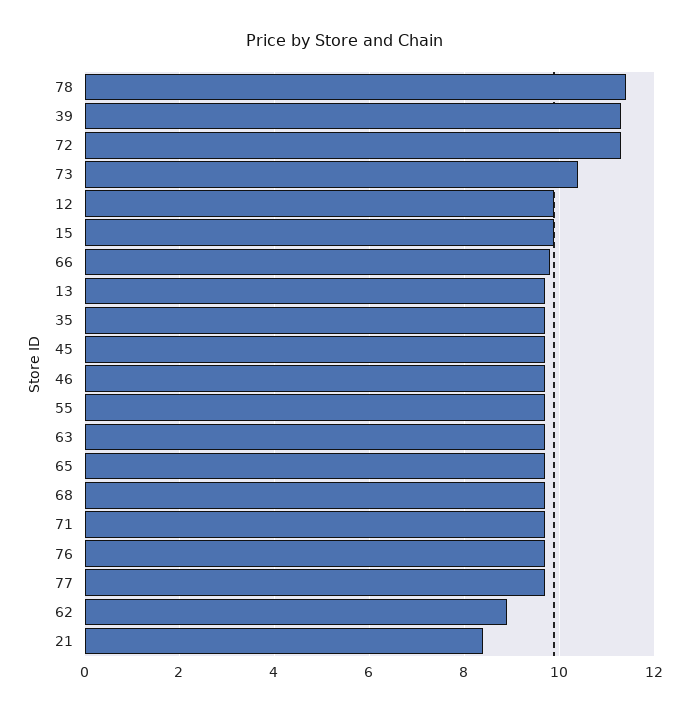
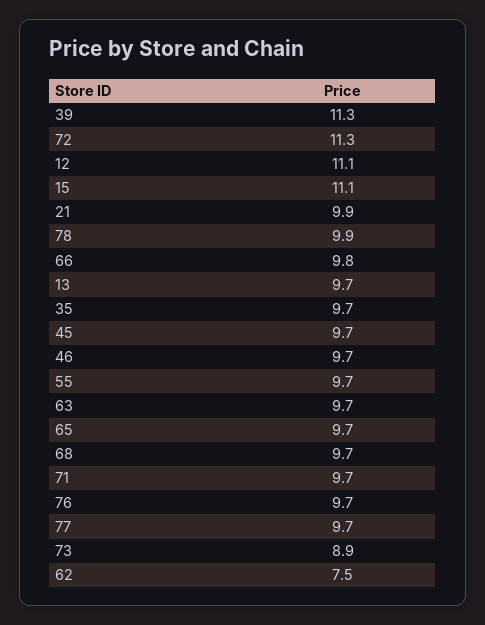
  {
-   "78": 11.5,
+   "78": 9.9,
    "39": 11.3,
    "72": 11.3,
-   "73": 10.5,
+   "73": 8.9,
-   "12": 10,
+   "12": 11.1,
-   "15": 10,
+   "15": 11.1,
    "66": 9.8,
    "13": 9.7,
    "35": 9.7,
    "45": 9.7,
    "46": 9.7,
    "55": 9.7,
    "63": 9.7,
    "65": 9.7,
    "68": 9.7,
    "71": 9.7,
    "76": 9.7,
    "77": 9.7,
-   "62": 9,
+   "62": 7.5,
-   "21": 8.5
+   "21": 9.9
  }

